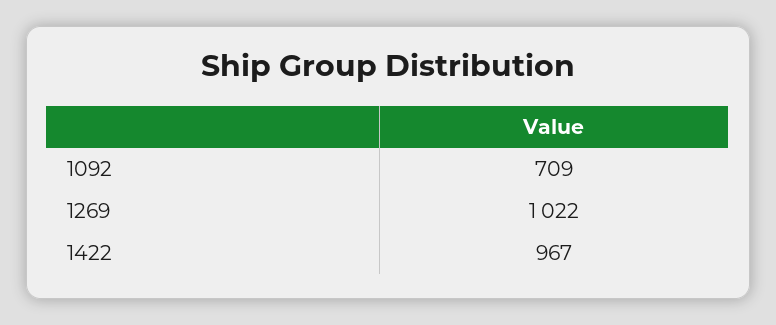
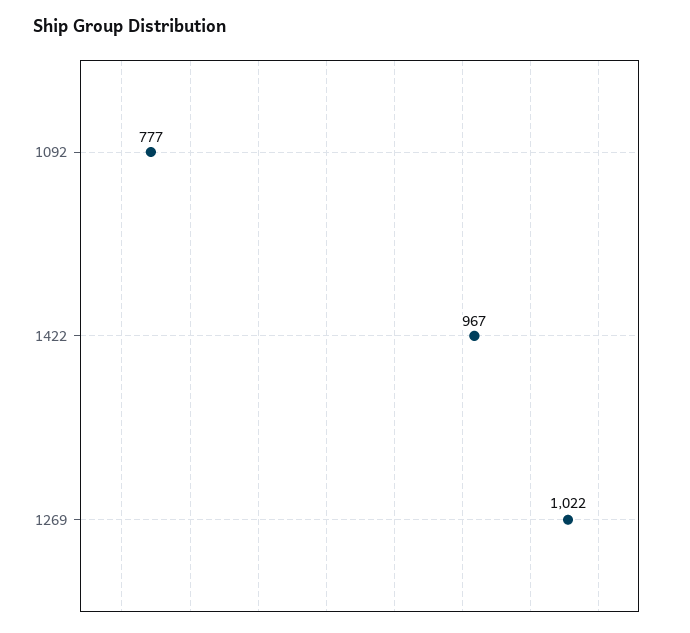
  {
-   "1092": 709,
+   "1092": 777,
    "1269": 1022,
    "1422": 967
  }

